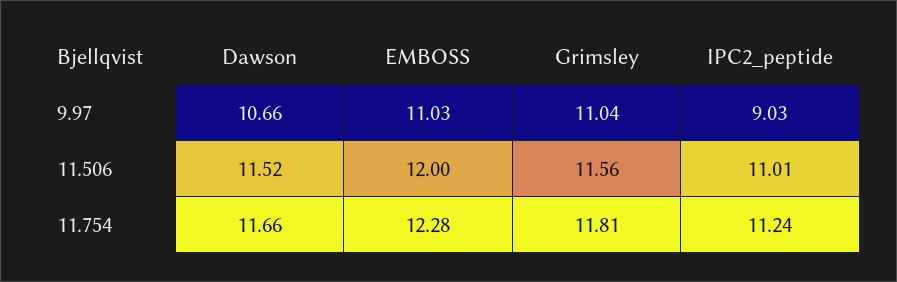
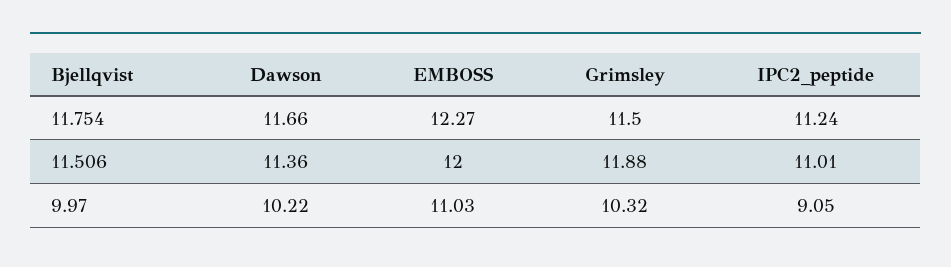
  {
    "Dawson": {
-     "9.97": 10.66,
+     "9.97": 10.22,
-     "11.506": 11.52,
+     "11.506": 11.36,
      "11.754": 11.66
    },
    "EMBOSS": {
      "9.97": 11.03,
      "11.506": 12,
-     "11.754": 12.28
+     "11.754": 12.27
    },
    "Grimsley": {
-     "9.97": 11.04,
+     "9.97": 10.32,
-     "11.506": 11.56,
+     "11.506": 11.88,
-     "11.754": 11.81
+     "11.754": 11.5
    },
    "IPC2_peptide": {
-     "9.97": 9.03,
+     "9.97": 9.05,
      "11.506": 11.01,
      "11.754": 11.24
    }
  }

